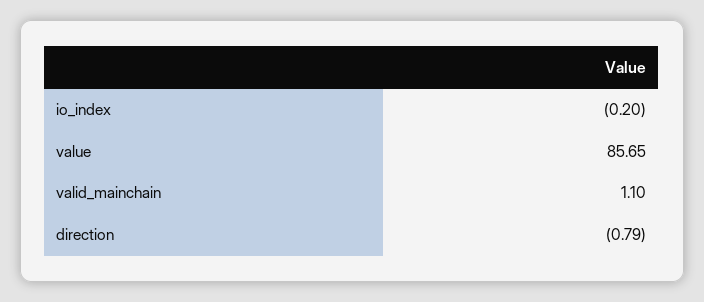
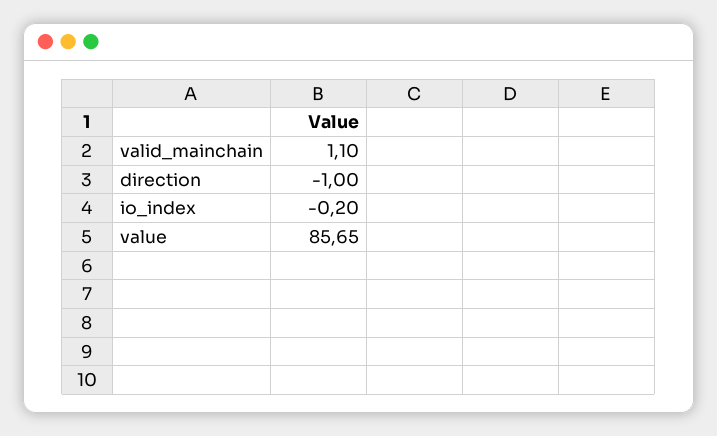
  {
    "io_index": -0.2,
    "value": 85.65,
    "valid_mainchain": 1.1,
-   "direction": -0.79
+   "direction": -1
  }

